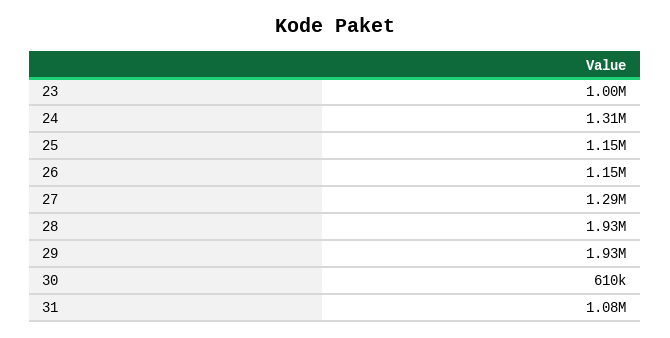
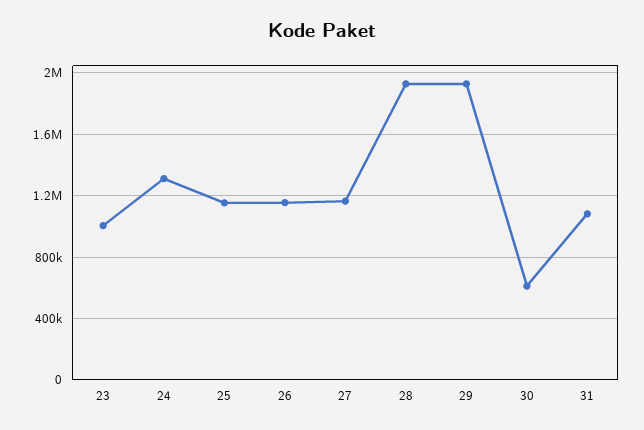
  {
    "23": 1000000,
    "24": 1310000,
    "25": 1150000,
    "26": 1150000,
-   "27": 1290000,
+   "27": 1150000,
    "28": 1930000,
    "29": 1930000,
    "30": 610000,
    "31": 1080000
  }

